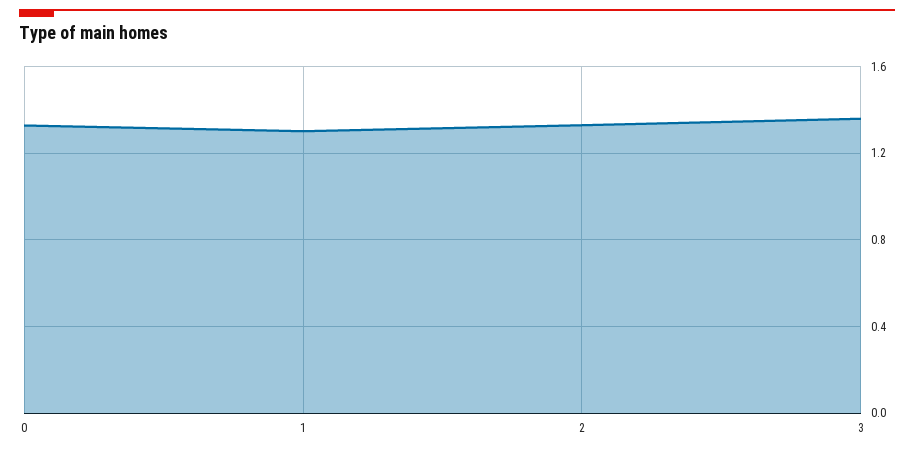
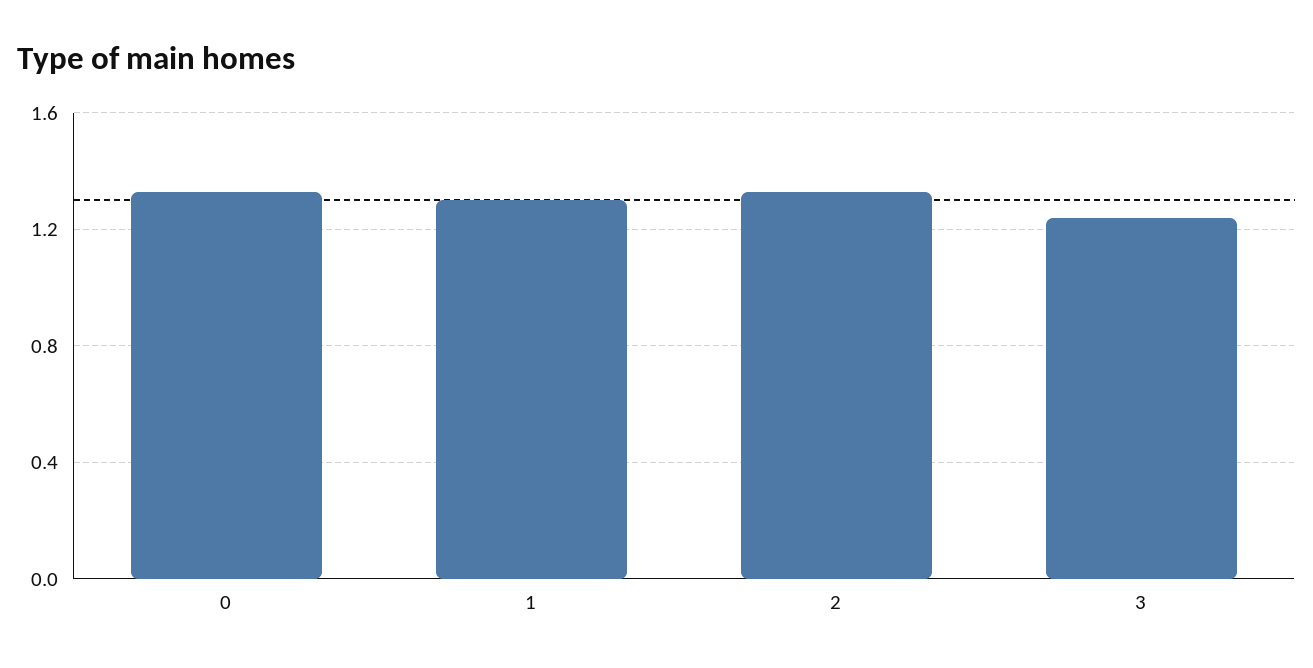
  {
    "0": 1.35,
    "1": 1.3,
    "2": 1.35,
-   "3": 1.35
+   "3": 1.25
  }

